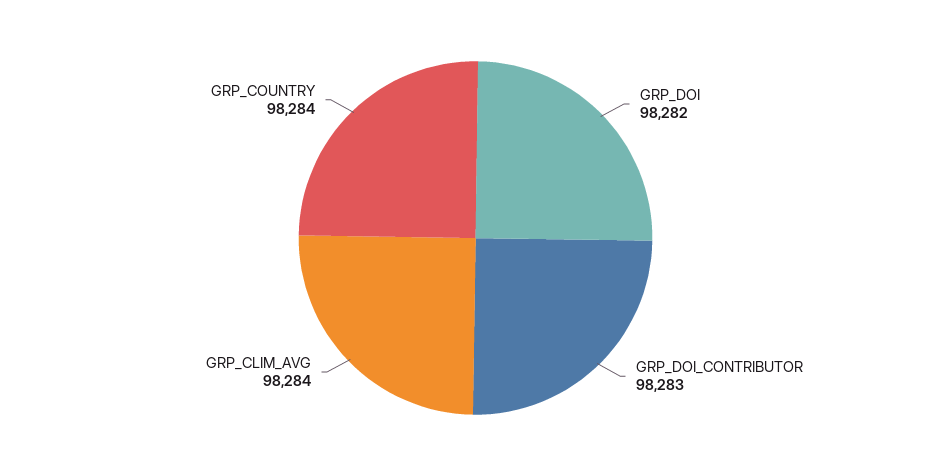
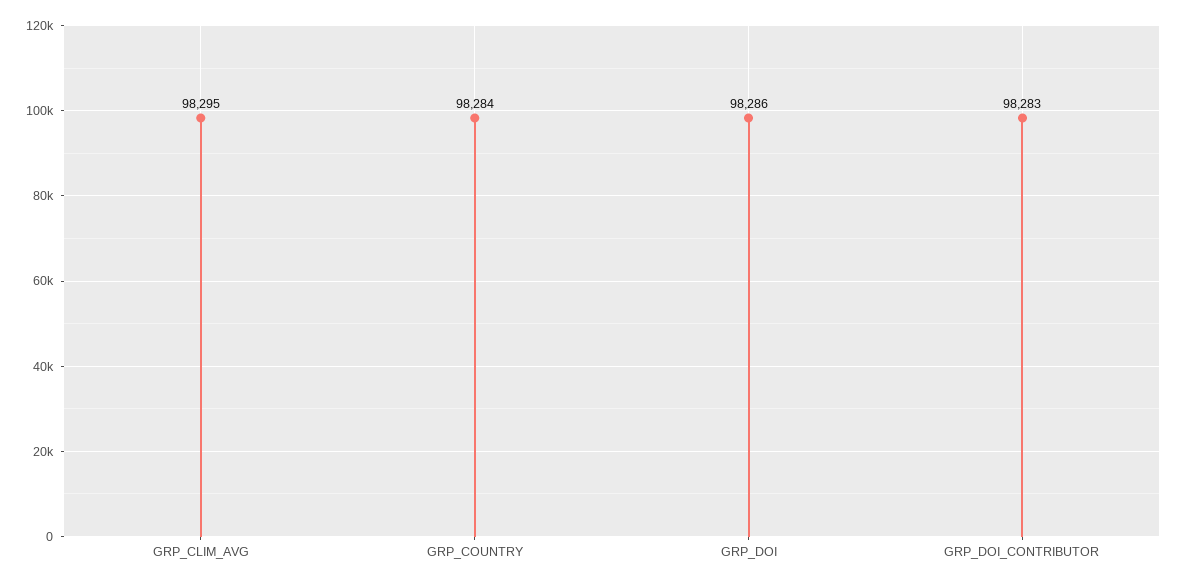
  {
-   "GRP_DOI": 98282,
+   "GRP_DOI": 98286,
    "GRP_DOI_CONTRIBUTOR": 98283,
-   "GRP_CLIM_AVG": 98284,
+   "GRP_CLIM_AVG": 98295,
    "GRP_COUNTRY": 98284
  }

